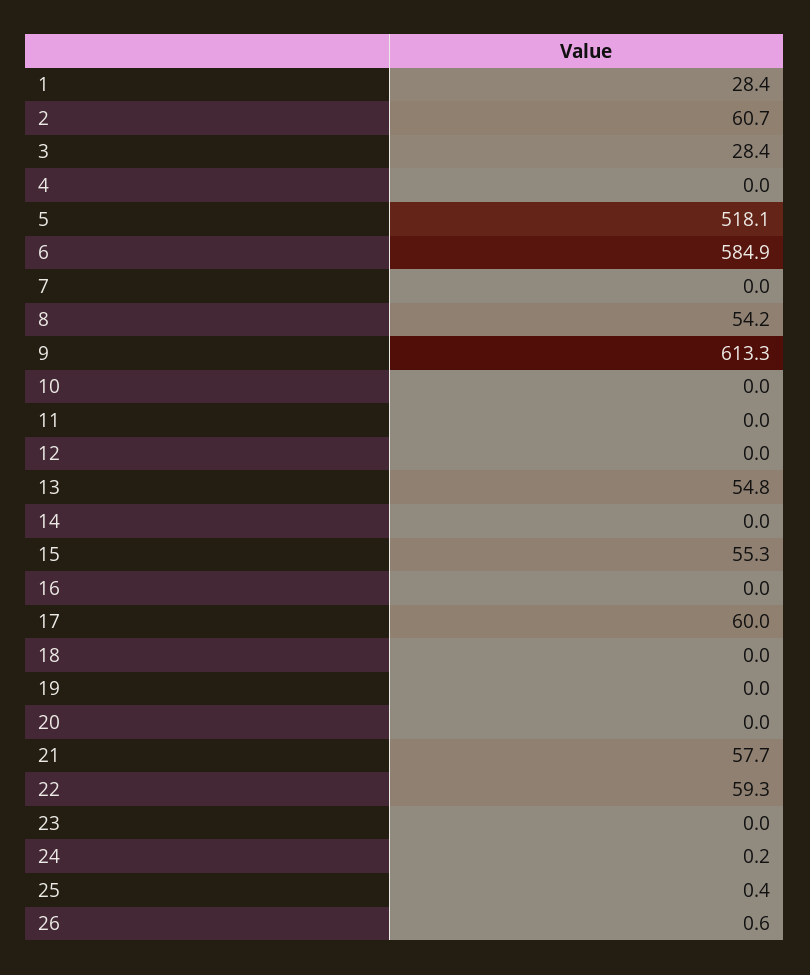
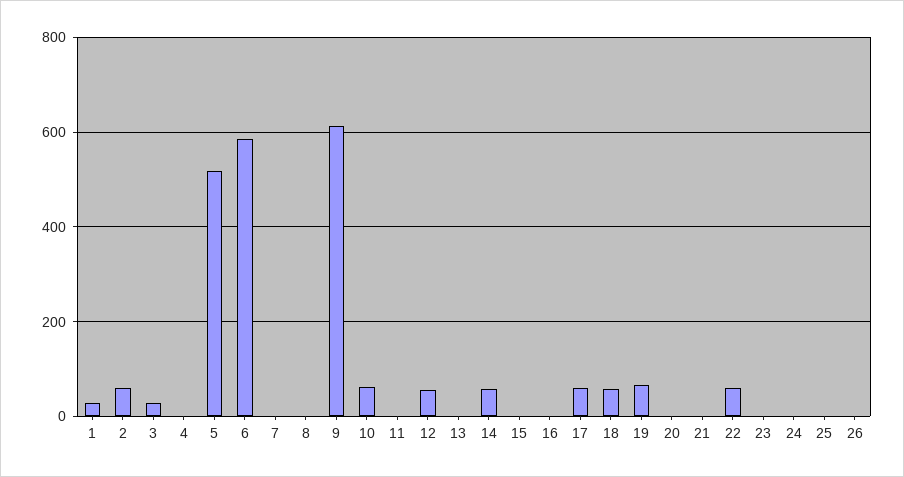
  {
    "1": 28.4,
    "2": 60.7,
    "3": 28.4,
    "4": 0,
    "5": 518.1,
    "6": 584.9,
    "7": 0,
-   "8": 54.2,
+   "8": 0,
    "9": 613.3,
-   "10": 0,
+   "10": 60,
    "11": 0,
-   "12": 0,
+   "12": 60,
-   "13": 54.8,
+   "13": 0,
-   "14": 0,
+   "14": 60,
-   "15": 55.3,
+   "15": 0,
    "16": 0,
    "17": 60,
-   "18": 0,
+   "18": 60,
-   "19": 0,
+   "19": 60,
    "20": 0,
-   "21": 57.7,
+   "21": 0,
    "22": 59.3,
    "23": 0,
    "24": 0.2,
    "25": 0.4,
    "26": 0.6
  }

